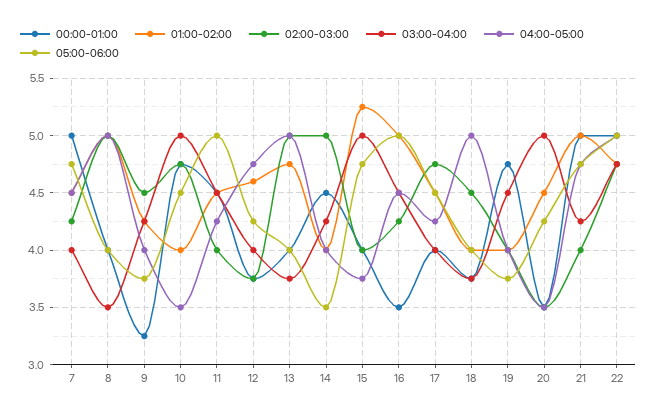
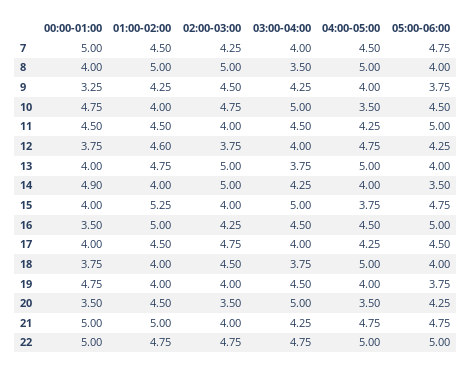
  {
    "00:00-01:00": {
      "7": 5,
      "8": 4,
      "9": 3.25,
      "10": 4.75,
      "11": 4.5,
      "12": 3.75,
      "13": 4,
-     "14": 4.5,
+     "14": 4.9,
      "15": 4,
      "16": 3.5,
      "17": 4,
      "18": 3.75,
      "19": 4.75,
      "20": 3.5,
      "21": 5,
      "22": 5
    },
    "01:00-02:00": {
      "7": 4.5,
      "8": 5,
      "9": 4.25,
      "10": 4,
      "11": 4.5,
      "12": 4.6,
      "13": 4.75,
      "14": 4,
      "15": 5.25,
      "16": 5,
      "17": 4.5,
      "18": 4,
      "19": 4,
      "20": 4.5,
      "21": 5,
      "22": 4.75
    },
    "02:00-03:00": {
      "7": 4.25,
      "8": 5,
      "9": 4.5,
      "10": 4.75,
      "11": 4,
      "12": 3.75,
      "13": 5,
      "14": 5,
      "15": 4,
      "16": 4.25,
      "17": 4.75,
      "18": 4.5,
      "19": 4,
      "20": 3.5,
      "21": 4,
      "22": 4.75
    },
    "03:00-04:00": {
      "7": 4,
      "8": 3.5,
      "9": 4.25,
      "10": 5,
      "11": 4.5,
      "12": 4,
      "13": 3.75,
      "14": 4.25,
      "15": 5,
      "16": 4.5,
      "17": 4,
      "18": 3.75,
      "19": 4.5,
      "20": 5,
      "21": 4.25,
      "22": 4.75
    },
    "04:00-05:00": {
      "7": 4.5,
      "8": 5,
      "9": 4,
      "10": 3.5,
      "11": 4.25,
      "12": 4.75,
      "13": 5,
      "14": 4,
      "15": 3.75,
      "16": 4.5,
      "17": 4.25,
      "18": 5,
      "19": 4,
      "20": 3.5,
      "21": 4.75,
      "22": 5
    },
    "05:00-06:00": {
      "7": 4.75,
      "8": 4,
      "9": 3.75,
      "10": 4.5,
      "11": 5,
      "12": 4.25,
      "13": 4,
      "14": 3.5,
      "15": 4.75,
      "16": 5,
      "17": 4.5,
      "18": 4,
      "19": 3.75,
      "20": 4.25,
      "21": 4.75,
      "22": 5
    }
  }

